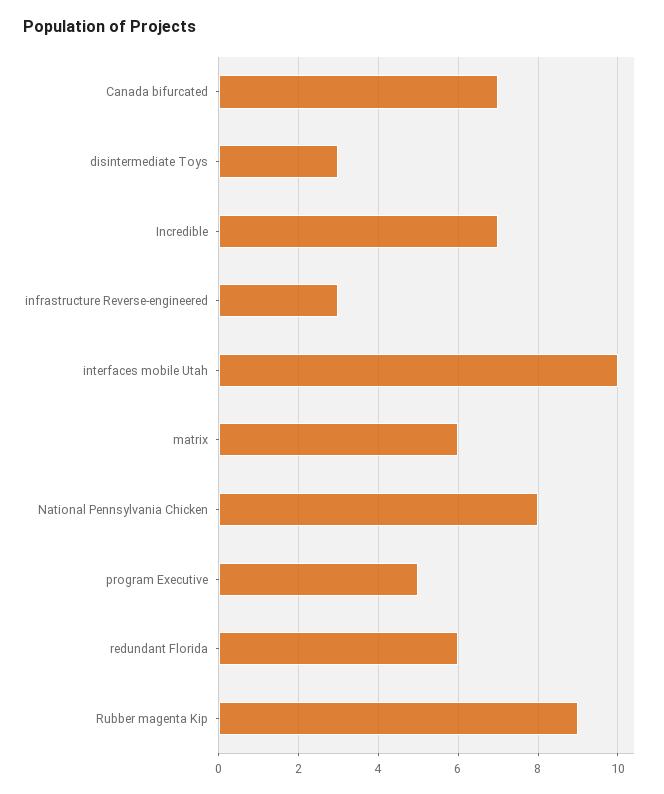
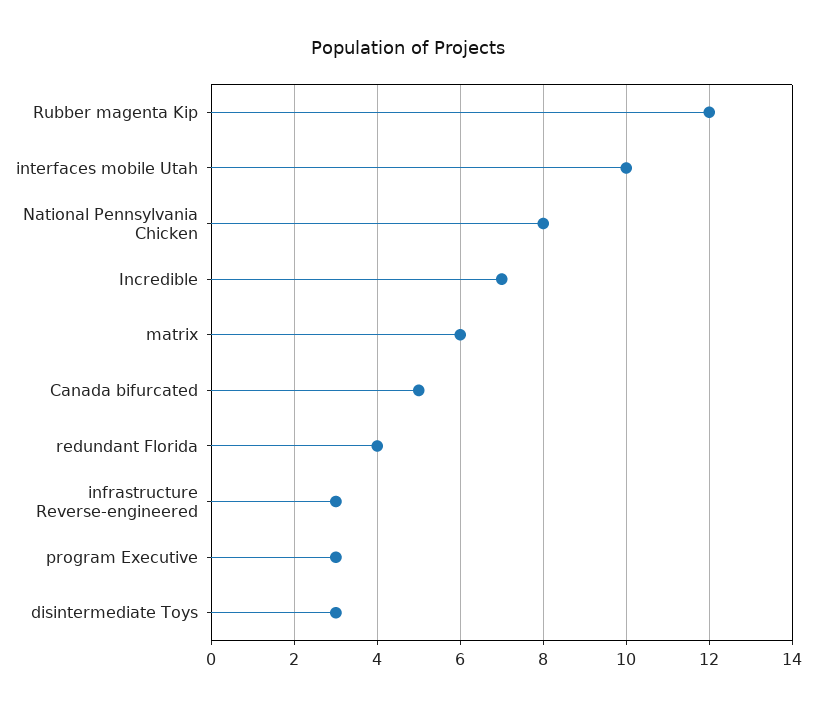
  {
-   "Canada bifurcated": 7,
+   "Canada bifurcated": 5,
    "disintermediate Toys": 3,
    "Incredible": 7,
    "infrastructure Reverse-engineered": 3,
    "interfaces mobile Utah": 10,
    "matrix": 6,
    "National Pennsylvania Chicken": 8,
-   "program Executive": 5,
+   "program Executive": 3,
-   "redundant Florida": 6,
+   "redundant Florida": 4,
-   "Rubber magenta Kip": 9
+   "Rubber magenta Kip": 12
  }

